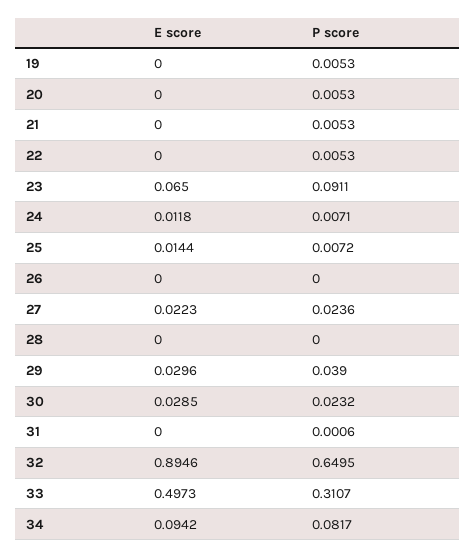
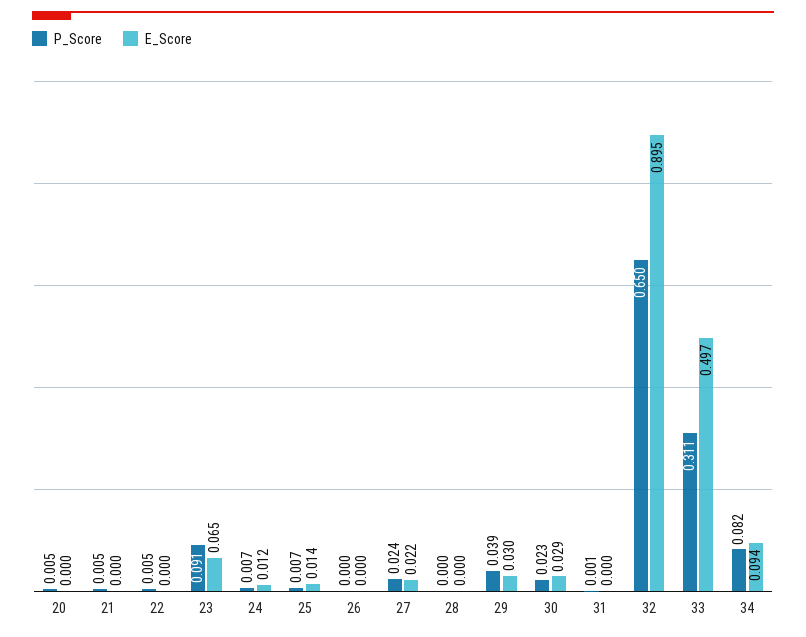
  {
    "E score": {
-     "19": 0,
      "20": 0,
      "21": 0,
      "22": 0,
      "23": 0.065,
      "24": 0.0118,
      "25": 0.0144,
      "26": 0,
      "27": 0.0223,
      "28": 0,
      "29": 0.0296,
      "30": 0.0285,
      "31": 0,
      "32": 0.8946,
      "33": 0.4973,
      "34": 0.0942
    },
    "P score": {
-     "19": 0.0053,
      "20": 0.0053,
      "21": 0.0053,
      "22": 0.0053,
      "23": 0.0911,
      "24": 0.0071,
      "25": 0.0072,
      "26": 0,
      "27": 0.0236,
      "28": 0,
      "29": 0.039,
      "30": 0.0232,
      "31": 0.0006,
      "32": 0.6495,
      "33": 0.3107,
      "34": 0.0817
    }
  }

